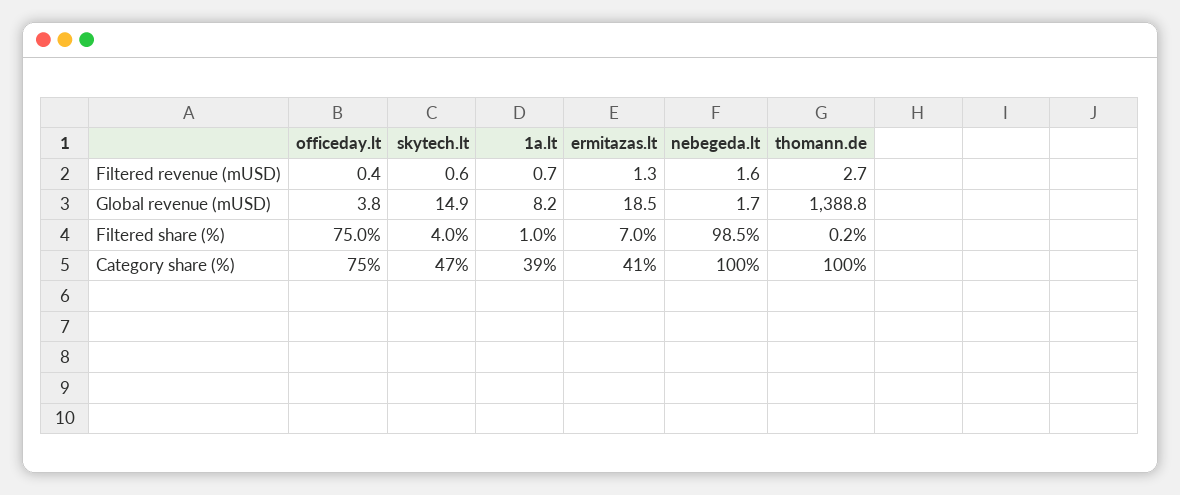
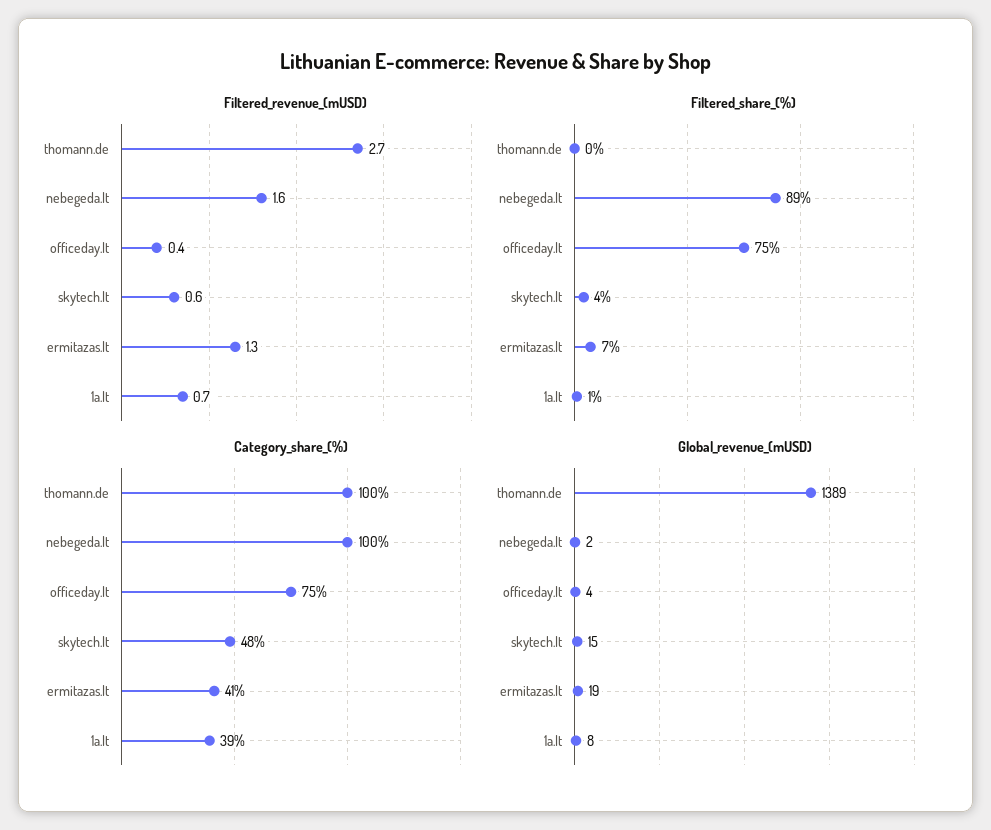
  {
    "Filtered revenue (mUSD)": {
      "officeday.lt": 0.4,
      "skytech.lt": 0.6,
      "1a.lt": 0.7,
      "ermitazas.lt": 1.3,
      "nebegeda.lt": 1.6,
      "thomann.de": 2.7
    },
    "Global revenue (mUSD)": {
      "officeday.lt": 3.8,
      "skytech.lt": 14.9,
      "1a.lt": 8.2,
      "ermitazas.lt": 18.5,
      "nebegeda.lt": 1.7,
      "thomann.de": 1388.8
    },
    "Filtered share (%)": {
      "officeday.lt": 75,
      "skytech.lt": 4,
      "1a.lt": 1,
      "ermitazas.lt": 7,
-     "nebegeda.lt": 98.5,
+     "nebegeda.lt": 89,
      "thomann.de": 0.2
    },
    "Category share (%)": {
      "officeday.lt": 75,
-     "skytech.lt": 47,
+     "skytech.lt": 48,
      "1a.lt": 39,
      "ermitazas.lt": 41,
      "nebegeda.lt": 100,
      "thomann.de": 100
    }
  }

